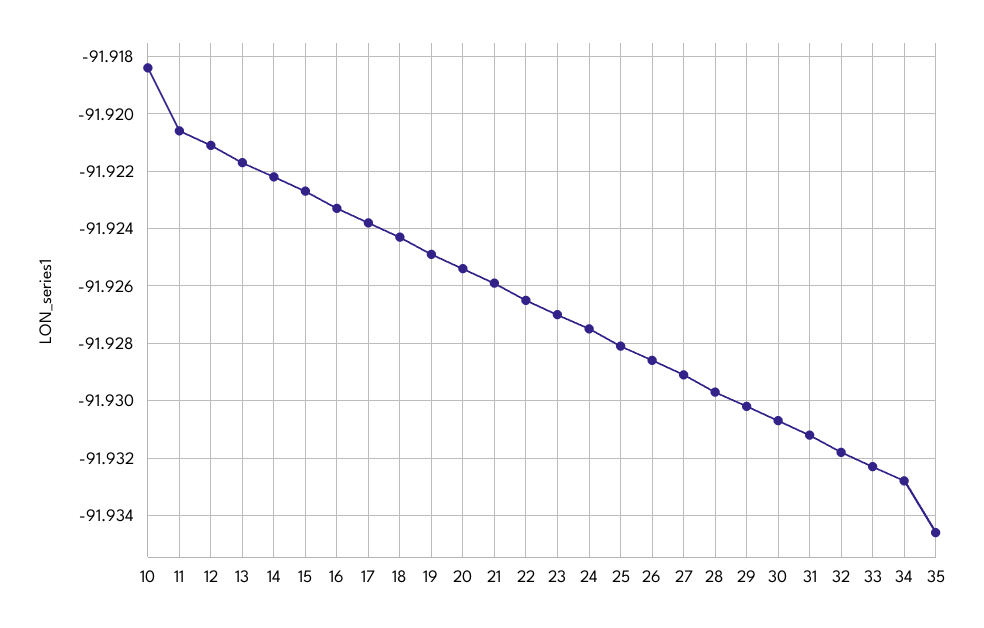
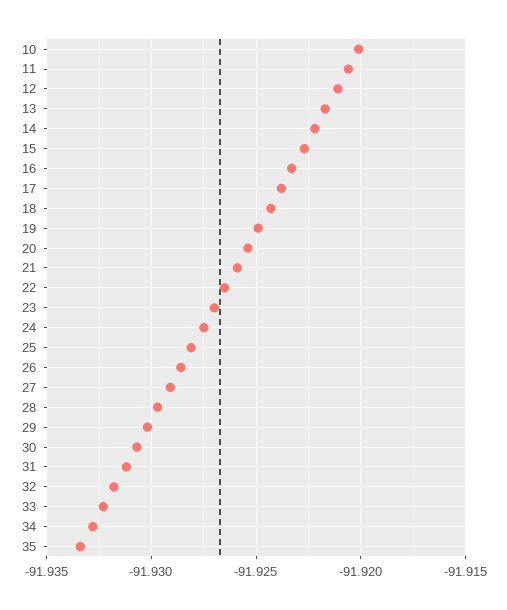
  {
-   "10": -91.9185,
+   "10": -91.92,
    "11": -91.9205,
    "12": -91.921,
    "13": -91.9215,
    "14": -91.922,
    "15": -91.9225,
    "16": -91.9235,
    "17": -91.924,
    "18": -91.9245,
    "19": -91.925,
    "20": -91.9255,
    "21": -91.926,
    "22": -91.9265,
    "23": -91.927,
    "24": -91.9275,
    "25": -91.928,
    "26": -91.9285,
    "27": -91.929,
    "28": -91.9295,
    "29": -91.93,
    "30": -91.9305,
    "31": -91.931,
    "32": -91.932,
    "33": -91.9325,
    "34": -91.933,
-   "35": -91.9345
+   "35": -91.9335
  }

